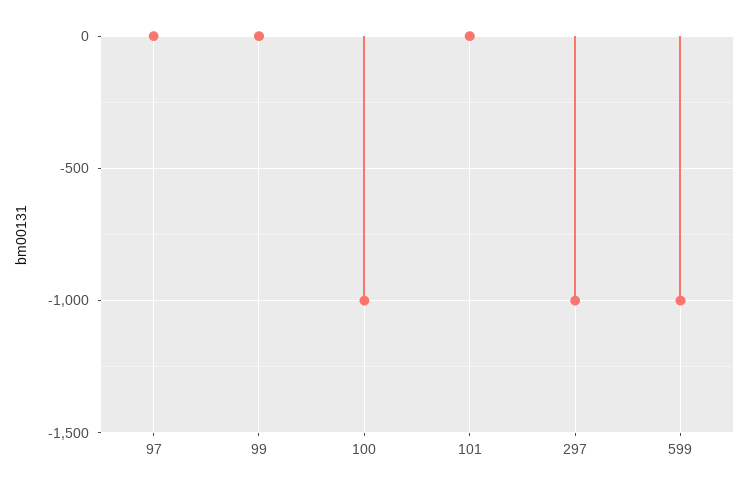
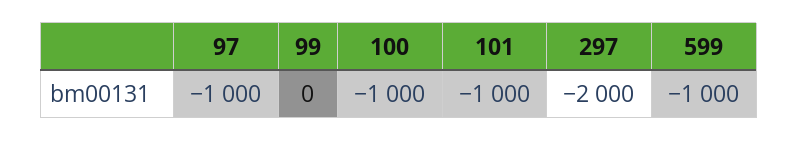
  {
-   "97": 0,
+   "97": -1000,
    "99": 0,
    "100": -1000,
-   "101": 0,
+   "101": -1000,
-   "297": -1000,
+   "297": -2000,
    "599": -1000
  }

